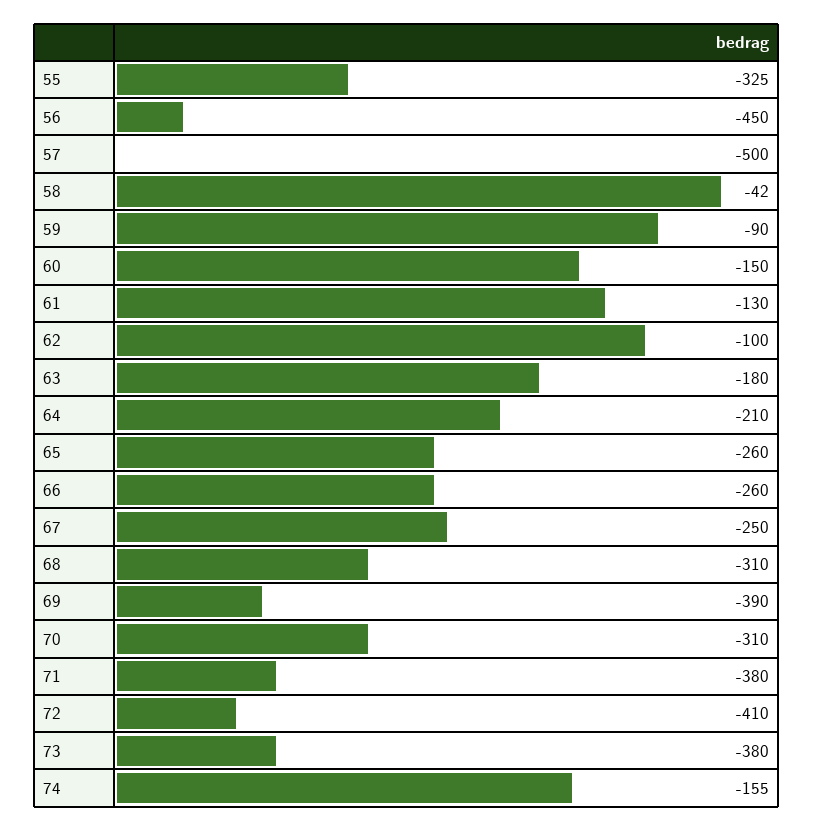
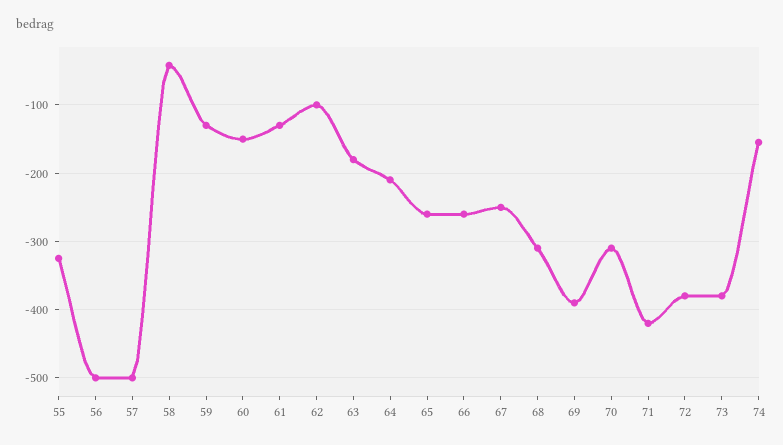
  {
    "55": -325,
-   "56": -450,
+   "56": -500,
    "57": -500,
    "58": -42,
-   "59": -90,
+   "59": -130,
    "60": -150,
    "61": -130,
    "62": -100,
    "63": -180,
    "64": -210,
    "65": -260,
    "66": -260,
    "67": -250,
    "68": -310,
    "69": -390,
    "70": -310,
-   "71": -380,
+   "71": -420,
-   "72": -410,
+   "72": -380,
    "73": -380,
    "74": -155
  }

